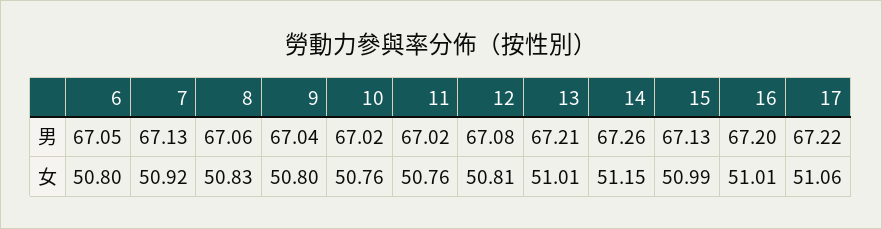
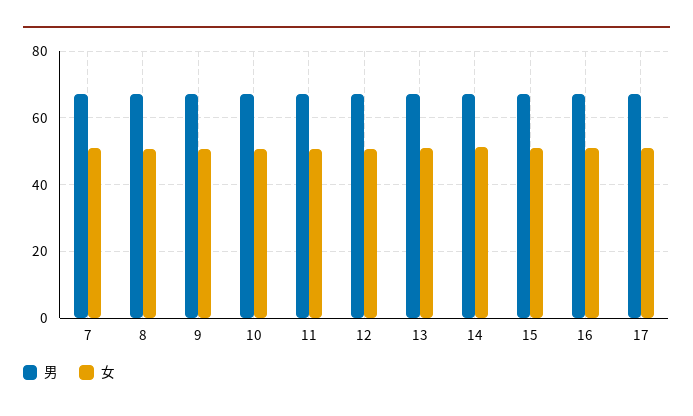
  {
    "男": {
-     "6": 67.05,
      "7": 67.13,
      "8": 67.06,
      "9": 67.04,
      "10": 67.02,
      "11": 67.02,
      "12": 67.08,
      "13": 67.21,
      "14": 67.26,
      "15": 67.13,
      "16": 67.2,
      "17": 67.22
    },
    "女": {
-     "6": 50.8,
      "7": 50.92,
      "8": 50.83,
      "9": 50.8,
      "10": 50.76,
      "11": 50.76,
      "12": 50.81,
      "13": 51.01,
      "14": 51.15,
      "15": 50.99,
      "16": 51.01,
      "17": 51.06
    }
  }

